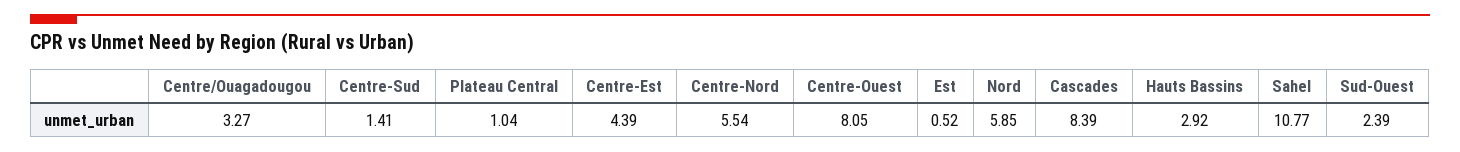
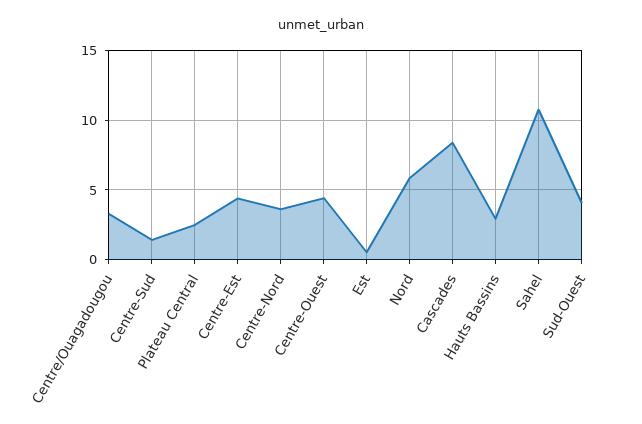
  {
    "Centre/Ouagadougou": 3.27,
    "Centre-Sud": 1.41,
-   "Plateau Central": 1.04,
+   "Plateau Central": 2.5,
    "Centre-Est": 4.39,
-   "Centre-Nord": 5.54,
+   "Centre-Nord": 3.5,
-   "Centre-Ouest": 8.05,
+   "Centre-Ouest": 4.5,
    "Est": 0.52,
    "Nord": 5.85,
    "Cascades": 8.39,
    "Hauts Bassins": 2.92,
    "Sahel": 10.77,
-   "Sud-Ouest": 2.39
+   "Sud-Ouest": 4
  }

